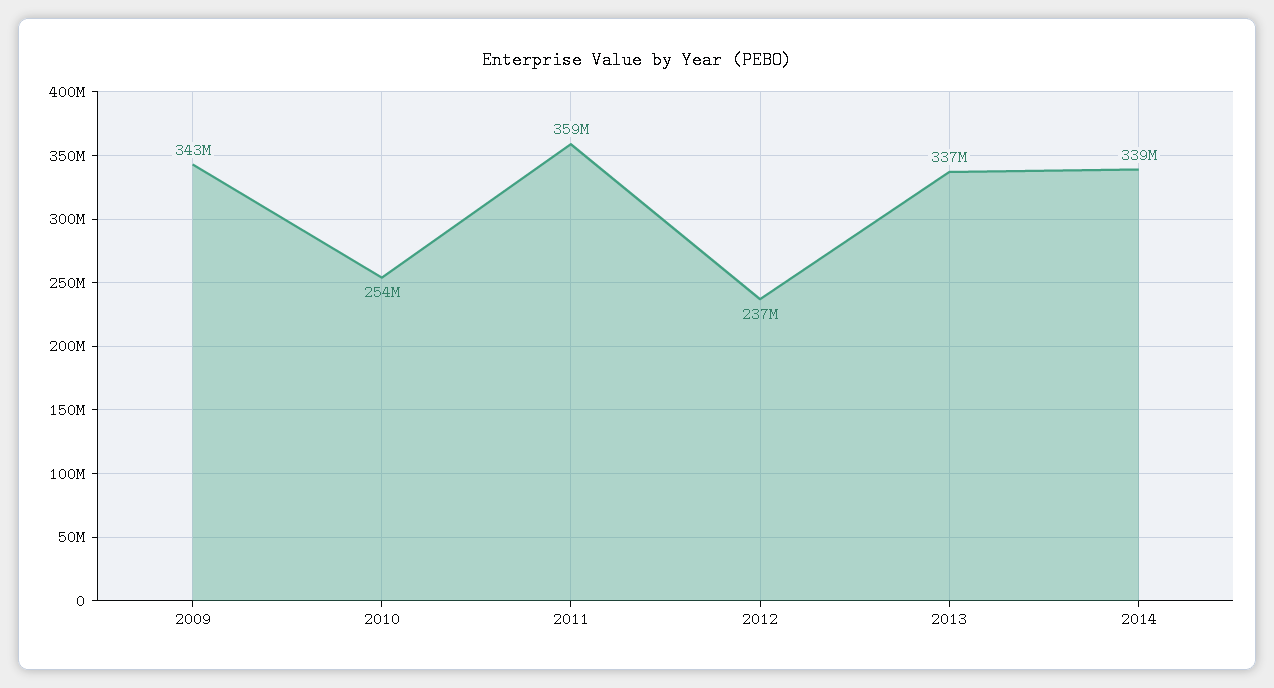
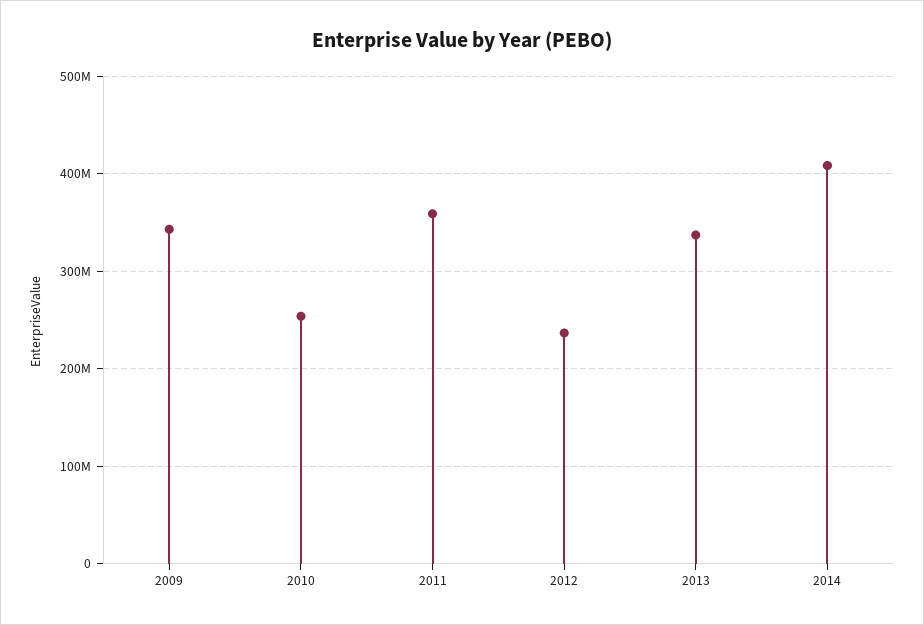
  {
    "2009": 343000000,
    "2010": 254000000,
    "2011": 359000000,
    "2012": 237000000,
    "2013": 337000000,
-   "2014": 339000000
+   "2014": 410000000
  }

